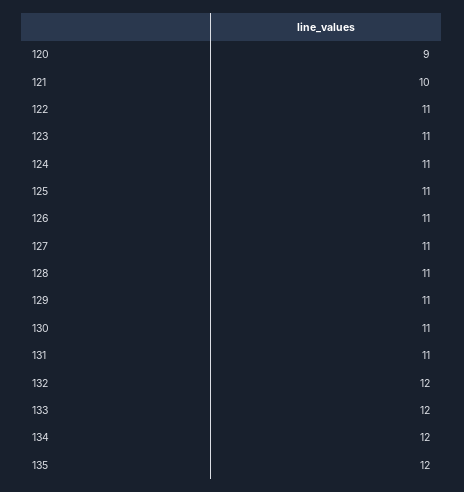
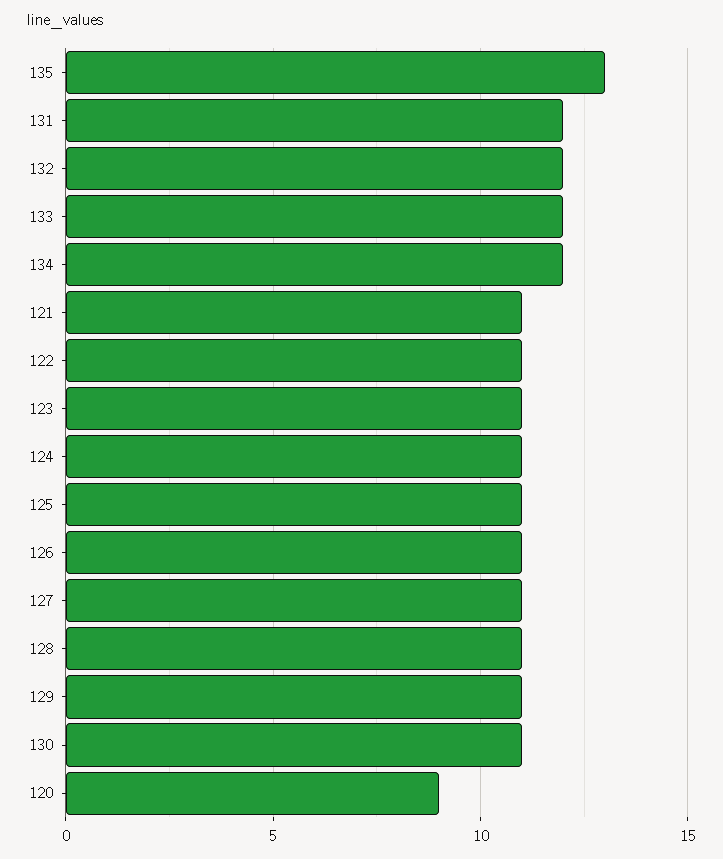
  {
    "120": 9,
-   "121": 10,
+   "121": 11,
    "122": 11,
    "123": 11,
    "124": 11,
    "125": 11,
    "126": 11,
    "127": 11,
    "128": 11,
    "129": 11,
    "130": 11,
-   "131": 11,
+   "131": 12,
    "132": 12,
    "133": 12,
    "134": 12,
-   "135": 12
+   "135": 13
  }

